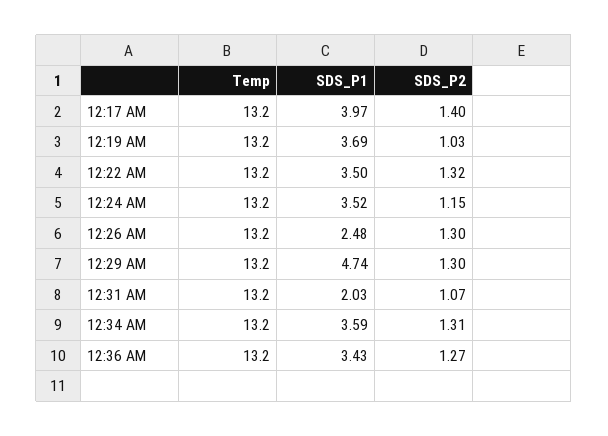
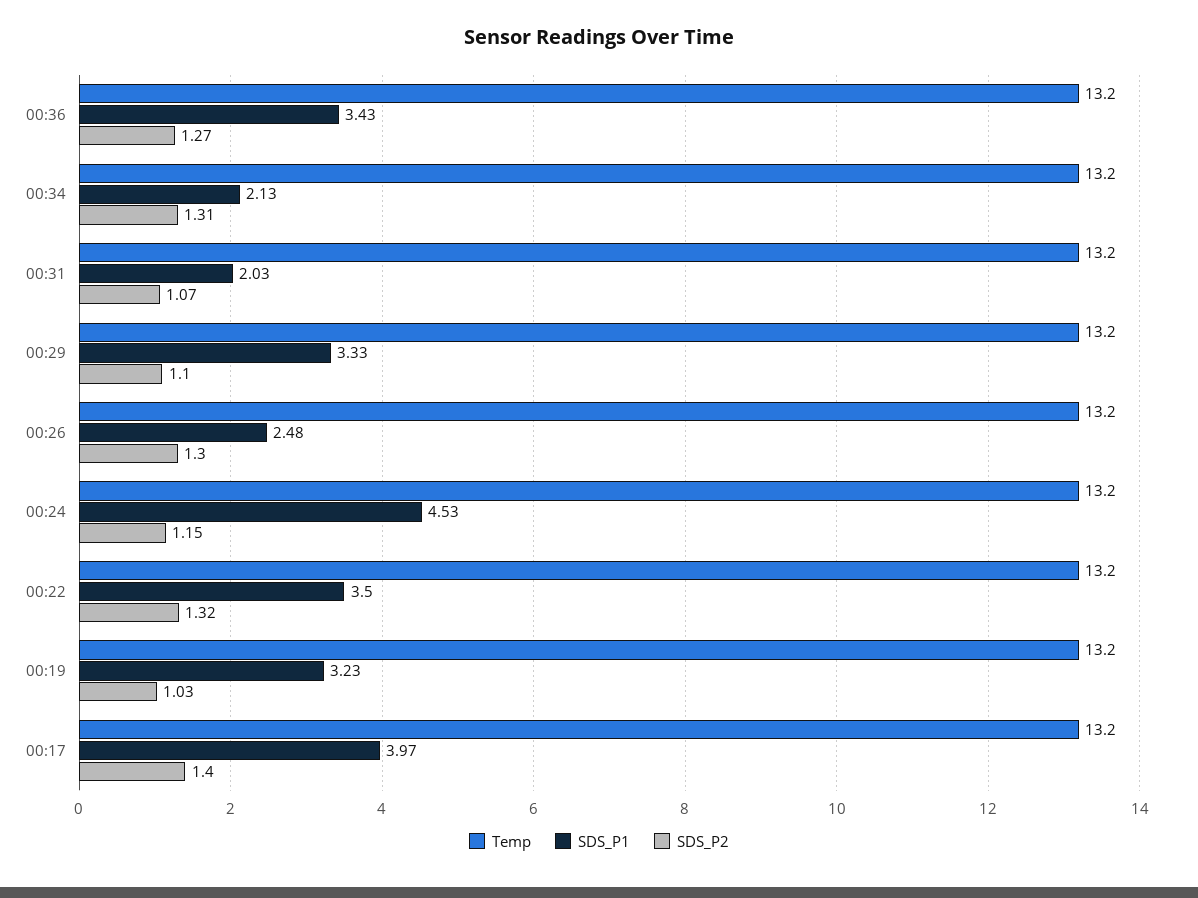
  {
    "Temp": {
      "12:17 AM": 13.2,
      "12:19 AM": 13.2,
      "12:22 AM": 13.2,
      "12:24 AM": 13.2,
      "12:26 AM": 13.2,
      "12:29 AM": 13.2,
      "12:31 AM": 13.2,
      "12:34 AM": 13.2,
      "12:36 AM": 13.2
    },
    "SDS_P1": {
      "12:17 AM": 3.97,
-     "12:19 AM": 3.69,
+     "12:19 AM": 3.23,
      "12:22 AM": 3.5,
-     "12:24 AM": 3.52,
+     "12:24 AM": 4.53,
      "12:26 AM": 2.48,
-     "12:29 AM": 4.74,
+     "12:29 AM": 3.33,
      "12:31 AM": 2.03,
-     "12:34 AM": 3.59,
+     "12:34 AM": 2.13,
      "12:36 AM": 3.43
    },
    "SDS_P2": {
      "12:17 AM": 1.4,
      "12:19 AM": 1.03,
      "12:22 AM": 1.32,
      "12:24 AM": 1.15,
      "12:26 AM": 1.3,
-     "12:29 AM": 1.3,
+     "12:29 AM": 1.1,
      "12:31 AM": 1.07,
      "12:34 AM": 1.31,
      "12:36 AM": 1.27
    }
  }

